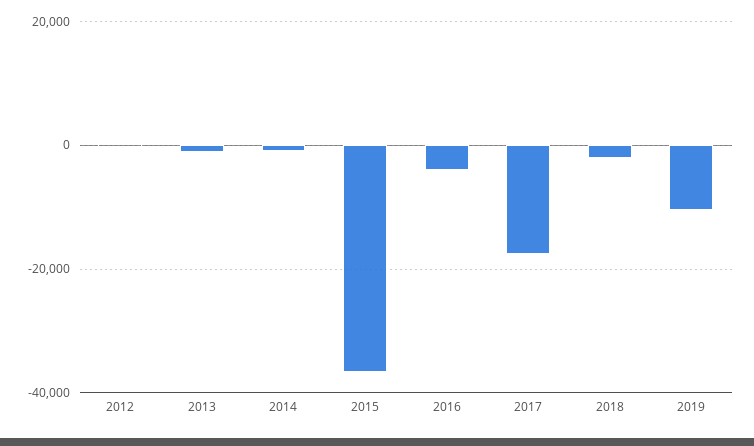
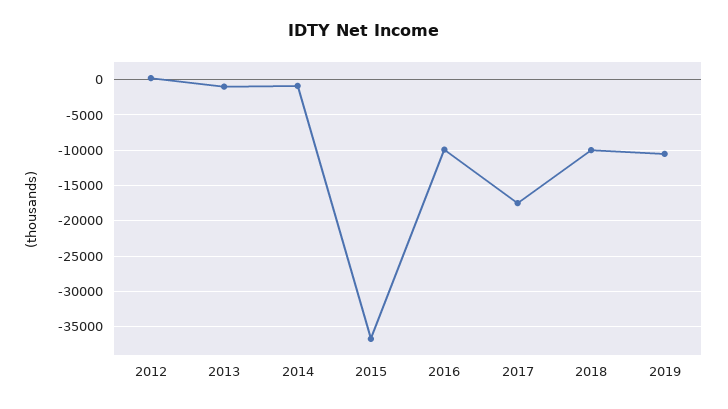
  {
    "2012": 0,
    "2013": -1000,
    "2014": -1000,
    "2015": -37000,
-   "2016": -4000,
+   "2016": -10000,
    "2017": -18000,
-   "2018": -2000,
+   "2018": -10000,
    "2019": -11000
  }

